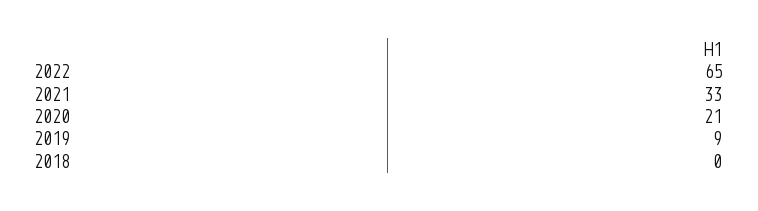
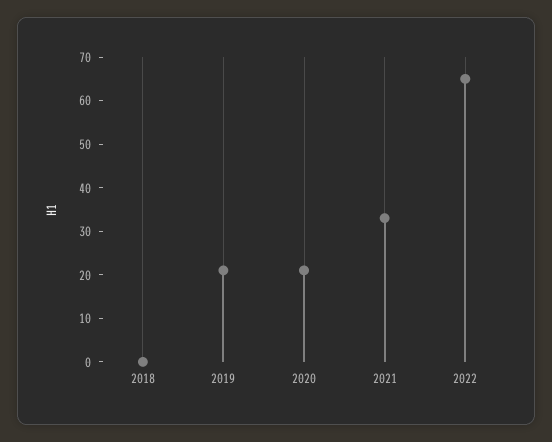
  {
    "2022": 65,
    "2021": 33,
    "2020": 21,
-   "2019": 9,
+   "2019": 20,
    "2018": 0
  }

